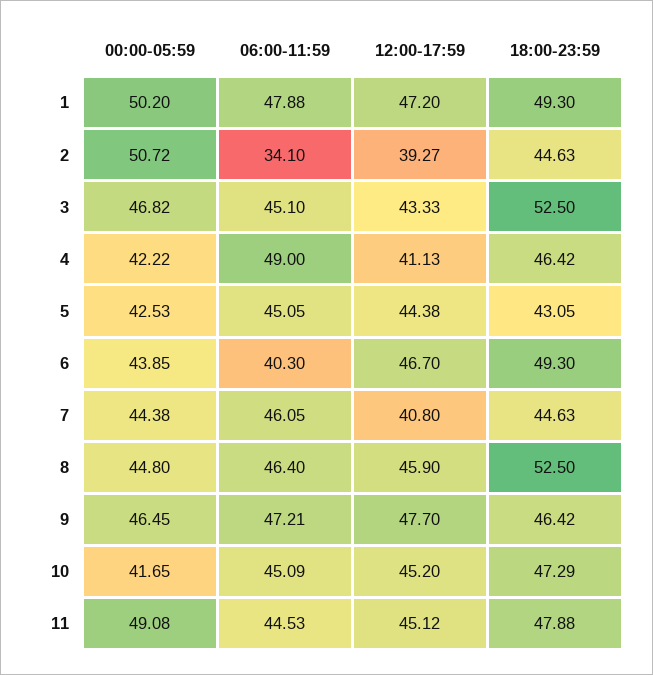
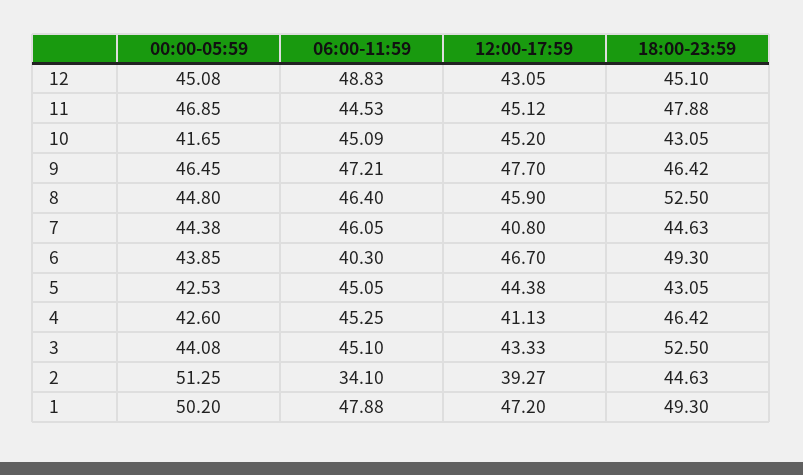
  {
    "00:00-05:59": {
      "1": 50.2,
-     "2": 50.72,
+     "2": 51.25,
-     "3": 46.82,
+     "3": 44.08,
-     "4": 42.22,
+     "4": 42.6,
      "5": 42.53,
      "6": 43.85,
      "7": 44.38,
      "8": 44.8,
      "9": 46.45,
      "10": 41.65,
-     "11": 49.08
+     "11": 46.85,
+     "12": 45.08
    },
    "06:00-11:59": {
      "1": 47.88,
      "2": 34.1,
      "3": 45.1,
-     "4": 49,
+     "4": 45.25,
      "5": 45.05,
      "6": 40.3,
      "7": 46.05,
      "8": 46.4,
      "9": 47.21,
      "10": 45.09,
-     "11": 44.53
+     "11": 44.53,
+     "12": 48.83
    },
    "12:00-17:59": {
      "1": 47.2,
      "2": 39.27,
      "3": 43.33,
      "4": 41.13,
      "5": 44.38,
      "6": 46.7,
      "7": 40.8,
      "8": 45.9,
      "9": 47.7,
      "10": 45.2,
-     "11": 45.12
+     "11": 45.12,
+     "12": 43.05
    },
    "18:00-23:59": {
      "1": 49.3,
      "2": 44.63,
      "3": 52.5,
      "4": 46.42,
      "5": 43.05,
      "6": 49.3,
      "7": 44.63,
      "8": 52.5,
      "9": 46.42,
-     "10": 47.29,
+     "10": 43.05,
-     "11": 47.88
+     "11": 47.88,
+     "12": 45.1
    }
  }

